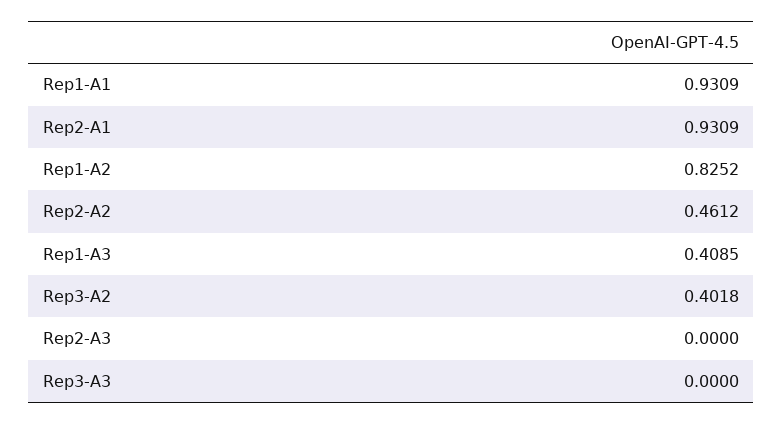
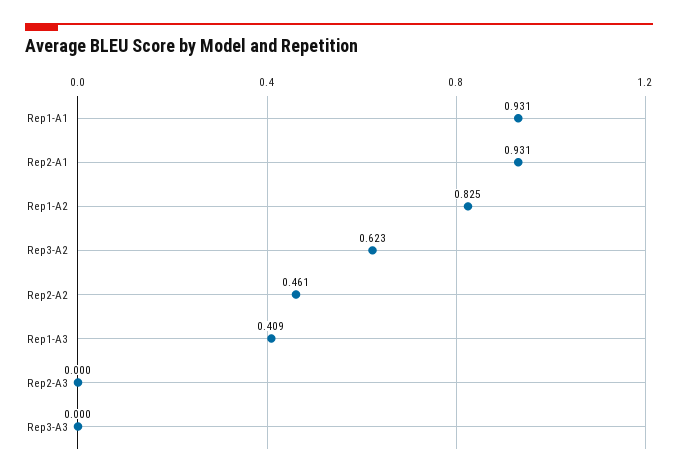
  {
    "Rep1-A1": 0.9309,
    "Rep2-A1": 0.9309,
    "Rep1-A2": 0.8252,
    "Rep2-A2": 0.4612,
    "Rep1-A3": 0.4085,
-   "Rep3-A2": 0.4018,
+   "Rep3-A2": 0.623,
    "Rep2-A3": 0,
    "Rep3-A3": 0
  }

